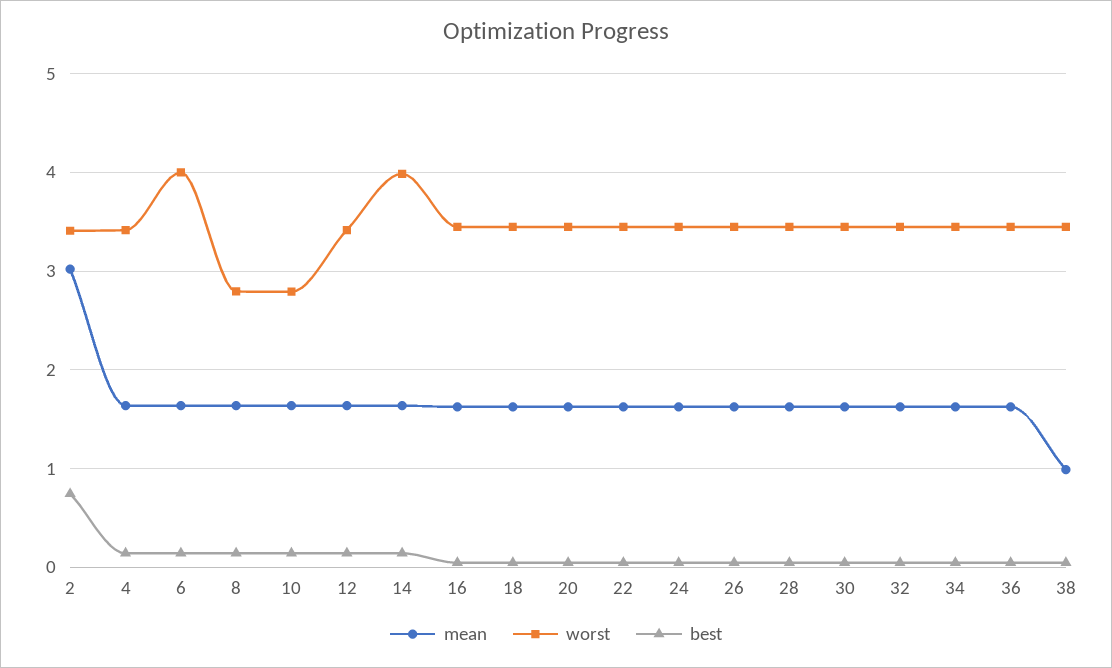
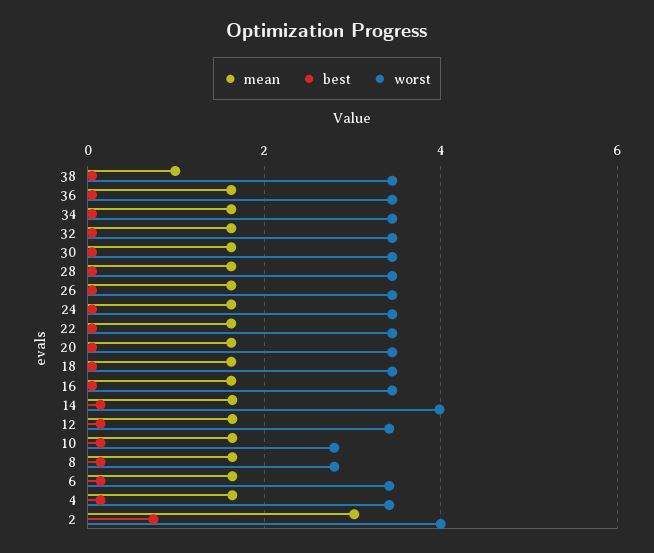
  {
    "mean": {
      "2": 3,
      "4": 1.6,
      "6": 1.6,
      "8": 1.6,
      "10": 1.6,
      "12": 1.6,
      "14": 1.6,
      "16": 1.6,
      "18": 1.6,
      "20": 1.6,
      "22": 1.6,
      "24": 1.6,
      "26": 1.6,
      "28": 1.6,
      "30": 1.6,
      "32": 1.6,
      "34": 1.6,
      "36": 1.6,
      "38": 1
    },
    "worst": {
-     "2": 3.4,
+     "2": 4,
      "4": 3.4,
-     "6": 4,
+     "6": 3.4,
      "8": 2.8,
      "10": 2.8,
      "12": 3.4,
      "14": 4,
      "16": 3.5,
      "18": 3.5,
      "20": 3.5,
      "22": 3.5,
      "24": 3.5,
      "26": 3.5,
      "28": 3.5,
      "30": 3.5,
      "32": 3.5,
      "34": 3.5,
      "36": 3.5,
      "38": 3.5
    },
    "best": {
      "2": 0.7,
      "4": 0.1,
      "6": 0.1,
      "8": 0.1,
      "10": 0.1,
      "12": 0.1,
      "14": 0.1,
      "16": 0,
      "18": 0,
      "20": 0,
      "22": 0,
      "24": 0,
      "26": 0,
      "28": 0,
      "30": 0,
      "32": 0,
      "34": 0,
      "36": 0,
      "38": 0
    }
  }

